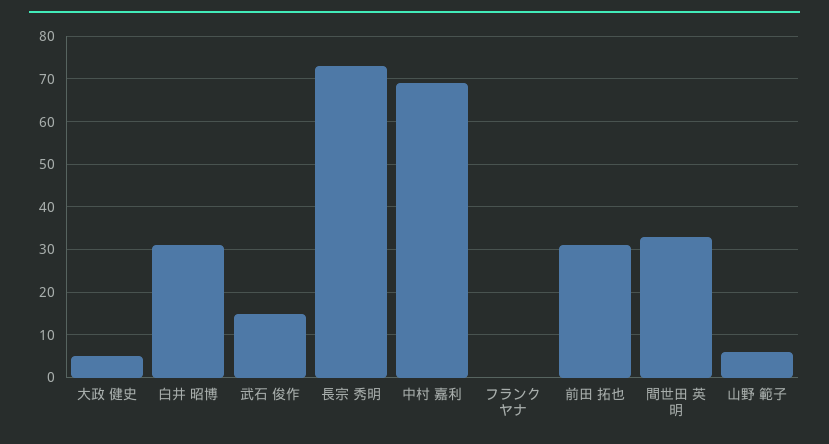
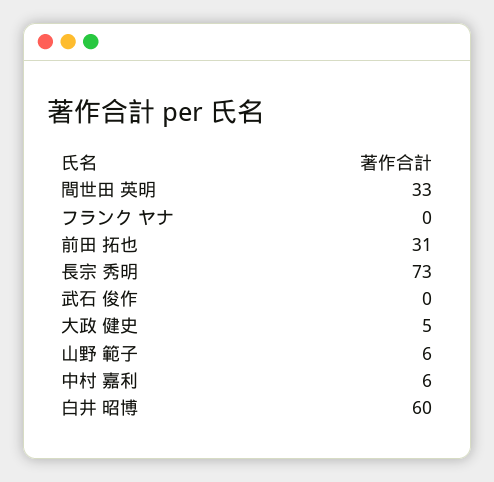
  {
    "大政 健史": 5,
-   "白井 昭博": 30,
+   "白井 昭博": 60,
-   "武石 俊作": 15,
+   "武石 俊作": 0,
    "長宗 秀明": 73,
-   "中村 嘉利": 70,
+   "中村 嘉利": 6,
    "フランク ヤナ": 0,
    "前田 拓也": 31,
    "間世田 英明": 33,
    "山野 範子": 6
  }

